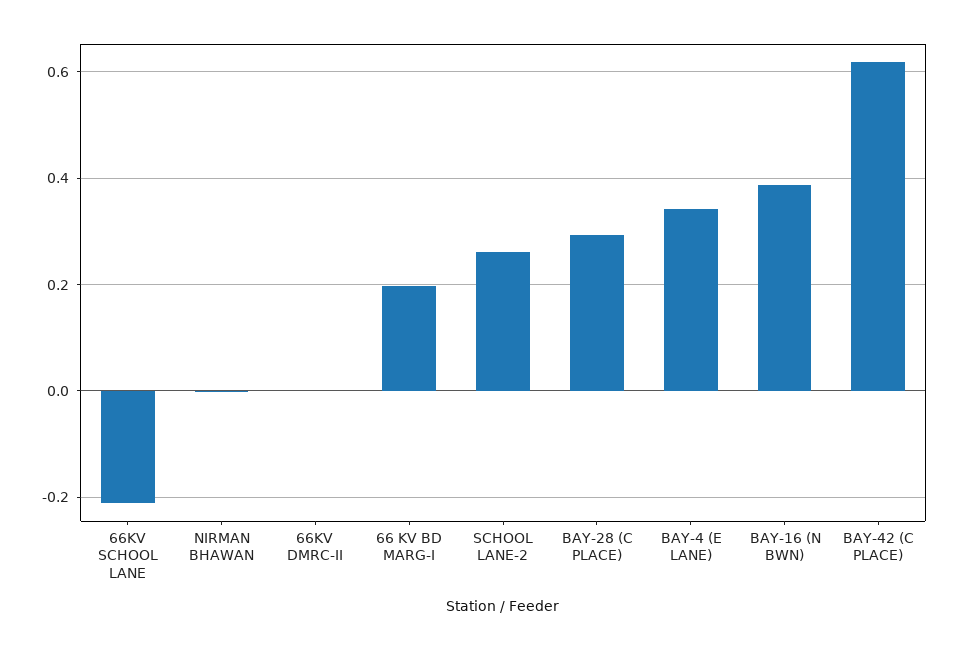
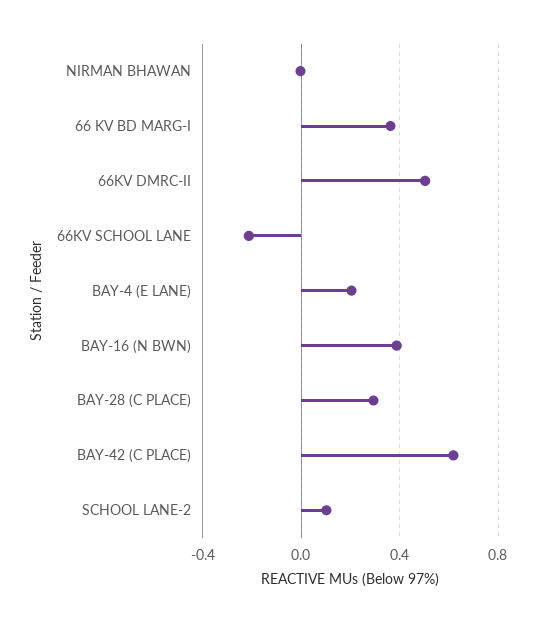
  {
    "66KV SCHOOL LANE": -0.22,
    "NIRMAN BHAWAN": 0,
-   "66KV DMRC-II": 0,
+   "66KV DMRC-II": 0.5,
-   "66 KV BD MARG-I": 0.2,
+   "66 KV BD MARG-I": 0.35,
-   "SCHOOL LANE-2": 0.26,
+   "SCHOOL LANE-2": 0.1,
    "BAY-28 (C PLACE)": 0.3,
-   "BAY-4 (E LANE)": 0.34,
+   "BAY-4 (E LANE)": 0.2,
    "BAY-16 (N BWN)": 0.38,
    "BAY-42 (C PLACE)": 0.62
  }

